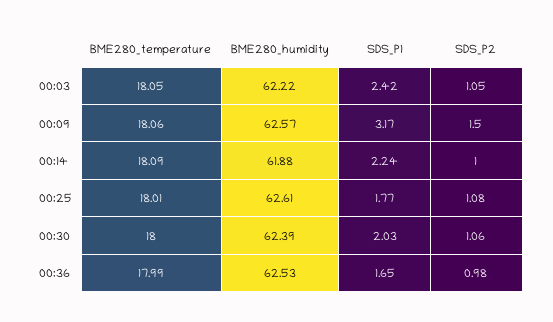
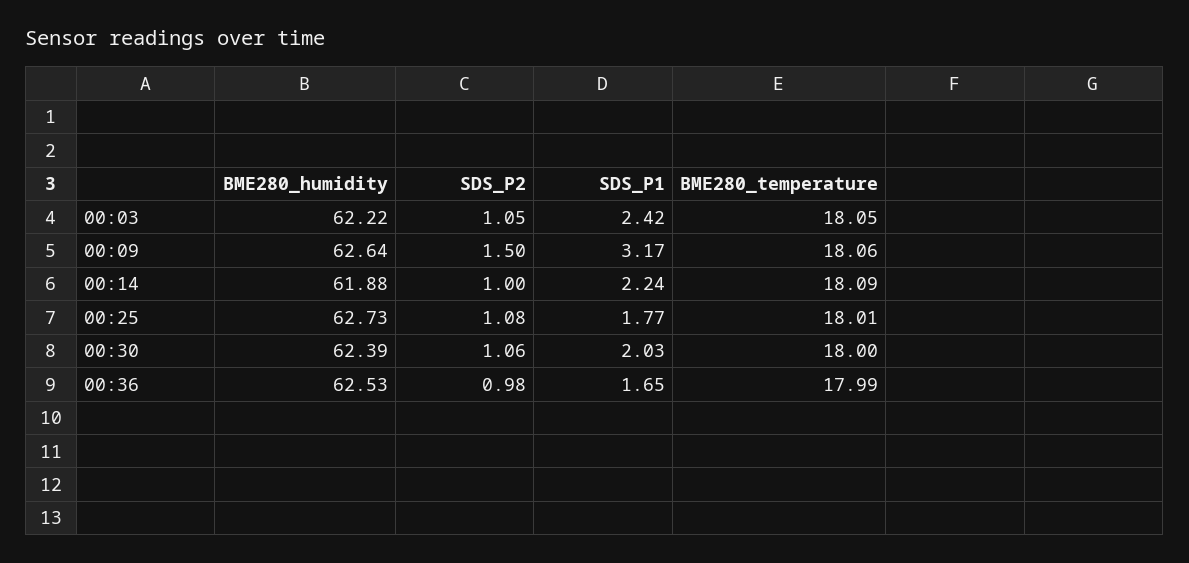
  {
    "BME280_temperature": {
      "00:03": 18.05,
      "00:09": 18.06,
      "00:14": 18.09,
      "00:25": 18.01,
      "00:30": 18,
      "00:36": 17.99
    },
    "BME280_humidity": {
      "00:03": 62.22,
-     "00:09": 62.57,
+     "00:09": 62.64,
      "00:14": 61.88,
-     "00:25": 62.61,
+     "00:25": 62.73,
      "00:30": 62.39,
      "00:36": 62.53
    },
    "SDS_P1": {
      "00:03": 2.42,
      "00:09": 3.17,
      "00:14": 2.24,
      "00:25": 1.77,
      "00:30": 2.03,
      "00:36": 1.65
    },
    "SDS_P2": {
      "00:03": 1.05,
      "00:09": 1.5,
      "00:14": 1,
      "00:25": 1.08,
      "00:30": 1.06,
      "00:36": 0.98
    }
  }

